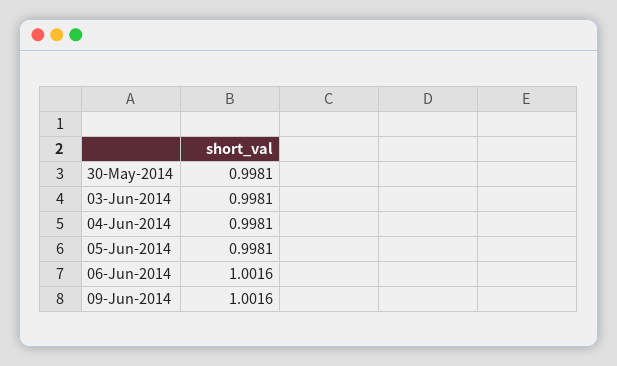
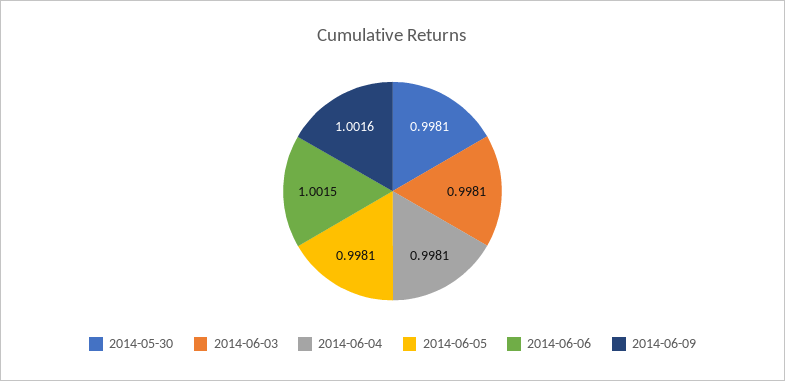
  {
    "30-May-2014": 0.9981,
    "03-Jun-2014": 0.9981,
    "04-Jun-2014": 0.9981,
    "05-Jun-2014": 0.9981,
-   "06-Jun-2014": 1.0016,
+   "06-Jun-2014": 1.0015,
    "09-Jun-2014": 1.0016
  }

